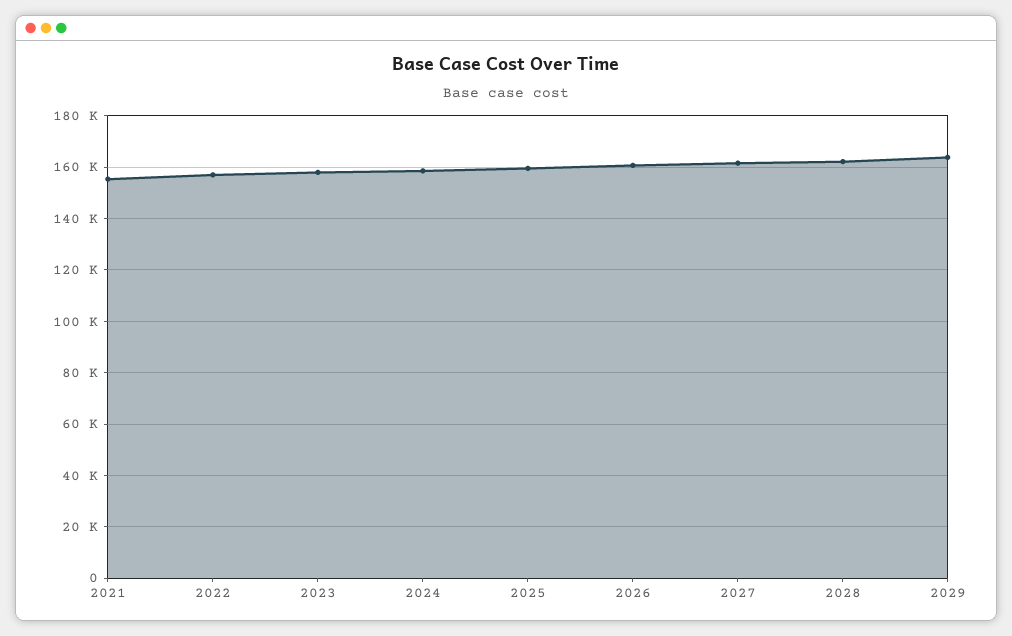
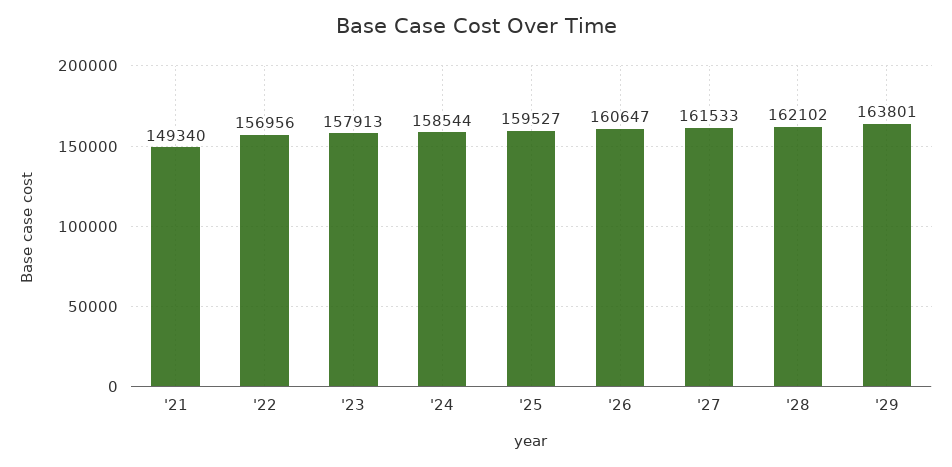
  {
-   "2021": 155000,
+   "2021": 149340,
    "2022": 156956,
    "2023": 157913,
    "2024": 158544,
    "2025": 159527,
    "2026": 160647,
    "2027": 161533,
    "2028": 162102,
    "2029": 163801
  }

